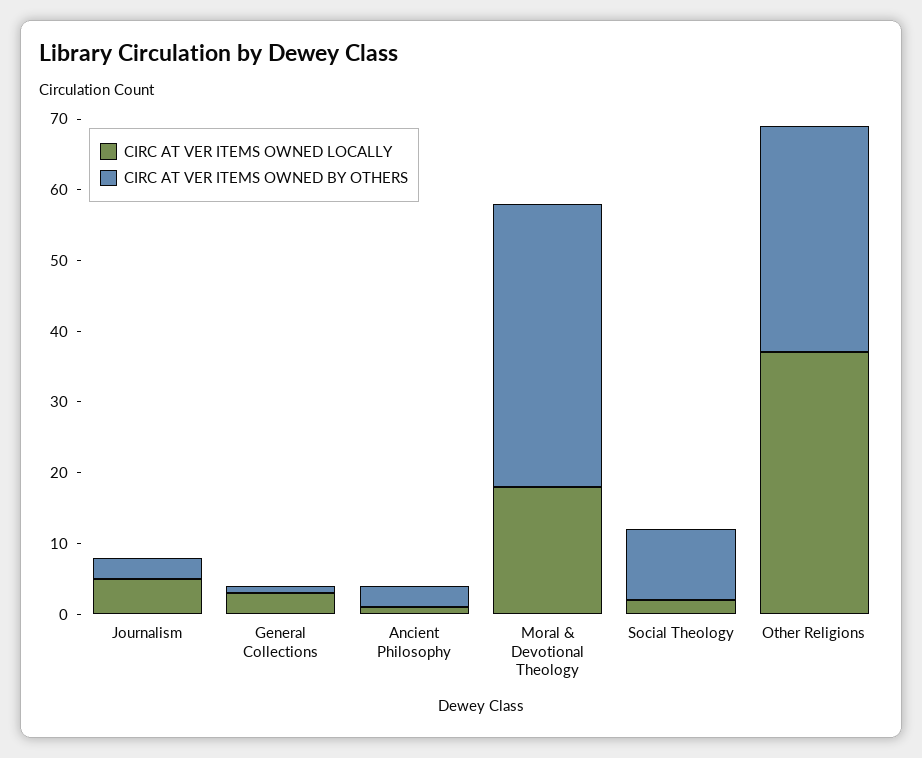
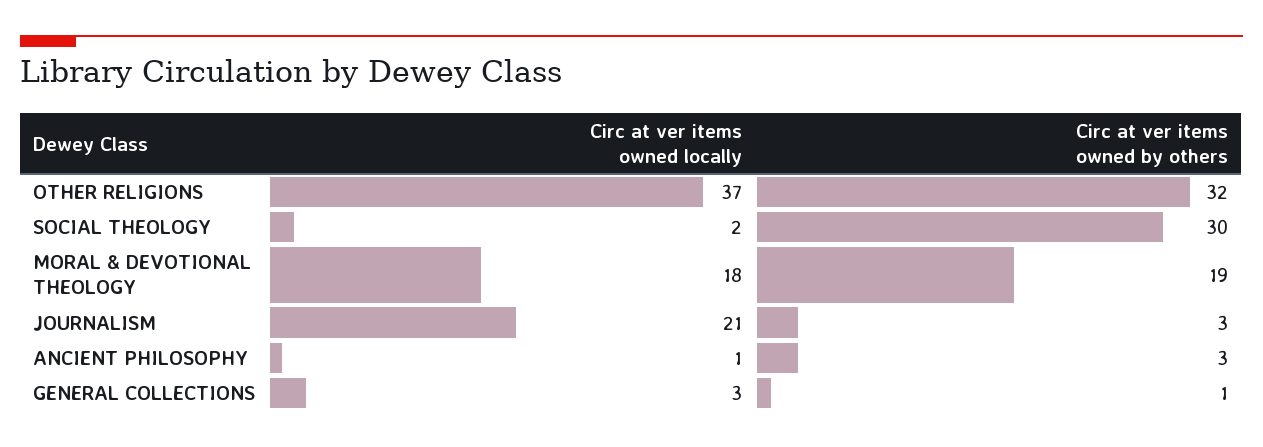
  {
    "CIRC AT VER ITEMS OWNED LOCALLY": {
-     "Journalism": 5,
+     "Journalism": 21,
      "General Collections": 3,
      "Ancient Philosophy": 1,
      "Moral & Devotional Theology": 18,
      "Social Theology": 2,
      "Other Religions": 37
    },
    "CIRC AT VER ITEMS OWNED BY OTHERS": {
      "Journalism": 3,
      "General Collections": 1,
      "Ancient Philosophy": 3,
-     "Moral & Devotional Theology": 40,
+     "Moral & Devotional Theology": 19,
-     "Social Theology": 10,
+     "Social Theology": 30,
      "Other Religions": 32
    }
  }

